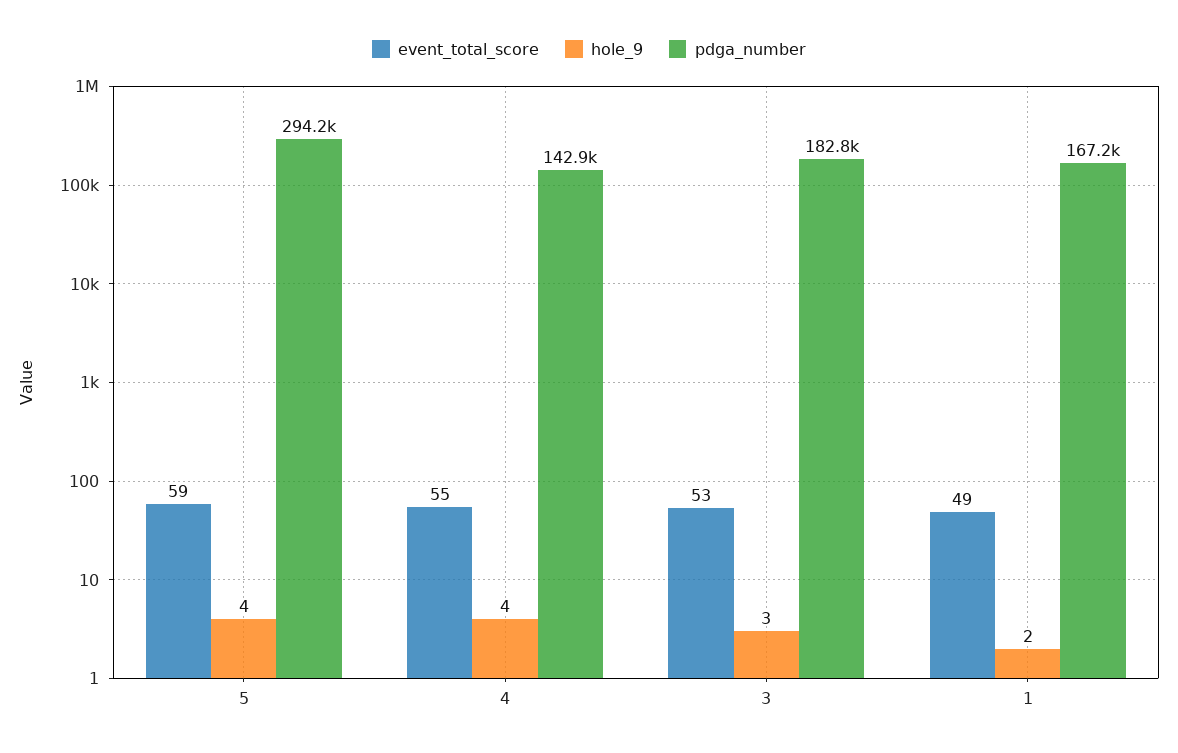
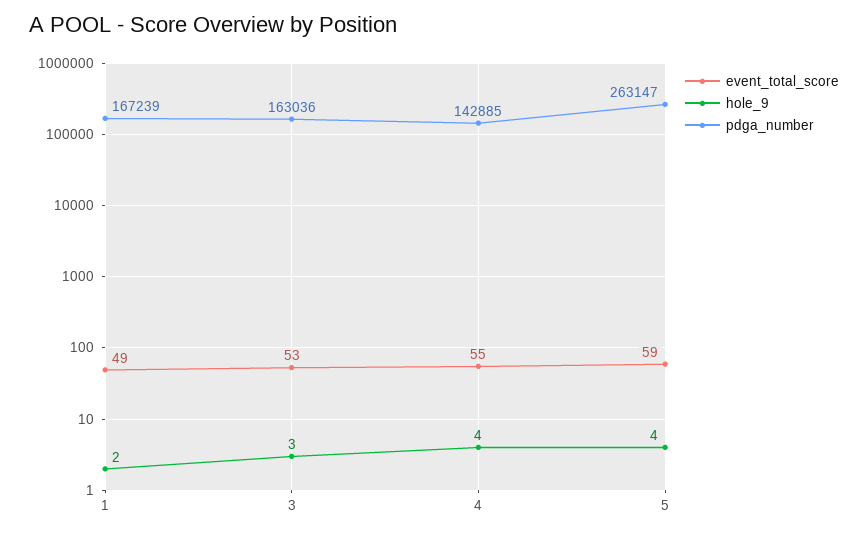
  {
    "event_total_score": {
      "5": 59,
      "4": 55,
      "3": 53,
      "1": 49
    },
    "hole_9": {
      "5": 4,
      "4": 4,
      "3": 3,
      "1": 2
    },
    "pdga_number": {
-     "5": 294200,
+     "5": 263147,
      "4": 142885,
-     "3": 182800,
+     "3": 163036,
      "1": 167239
    }
  }

